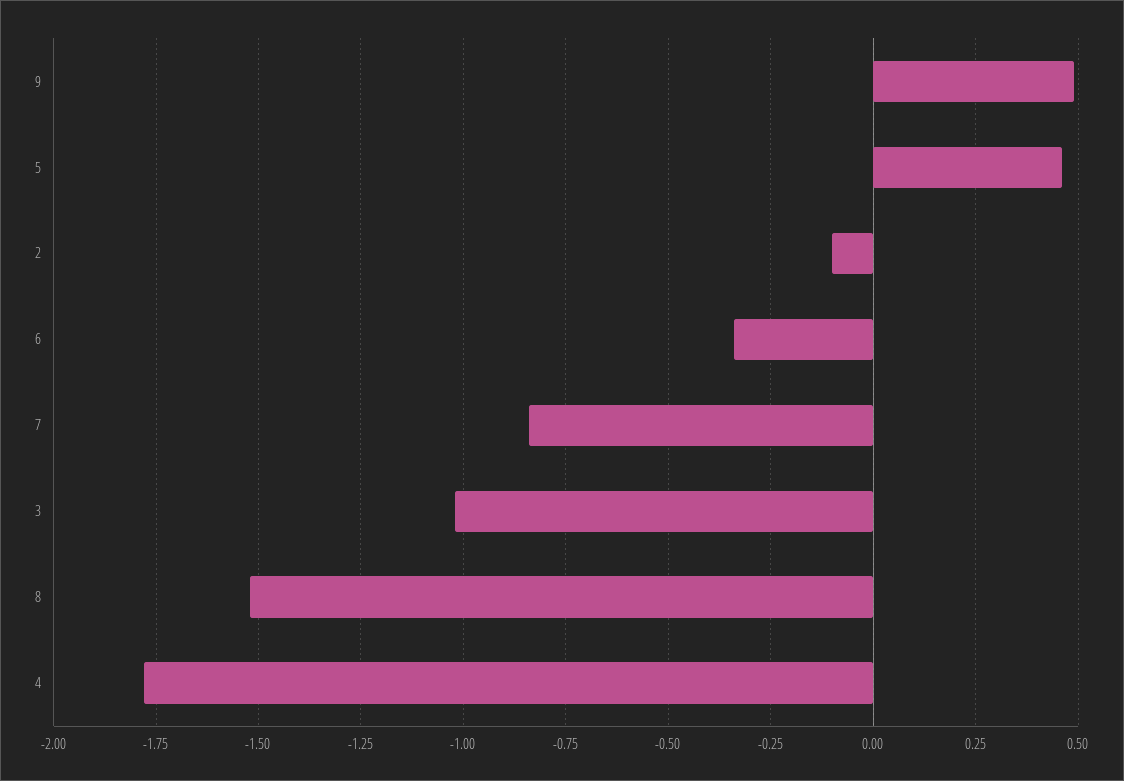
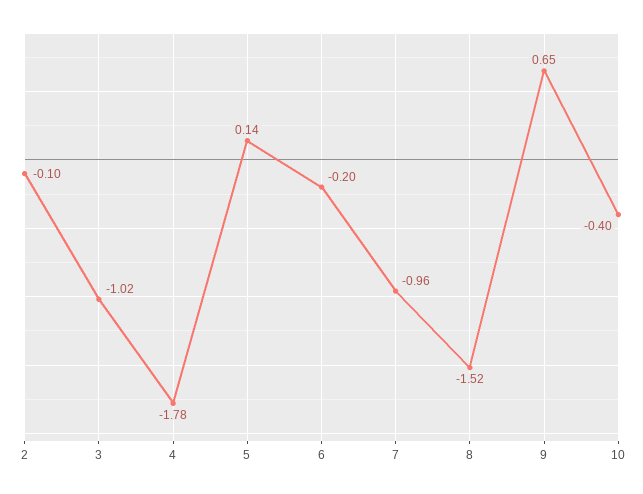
  {
-   "9": 0.5,
+   "9": 0.65,
-   "5": 0.45,
+   "5": 0.14,
    "2": -0.1,
-   "6": -0.35,
+   "6": -0.2,
-   "7": -0.85,
+   "7": -0.96,
    "3": -1.02,
    "8": -1.52,
-   "4": -1.78
+   "4": -1.78,
+   "10": -0.4
  }

